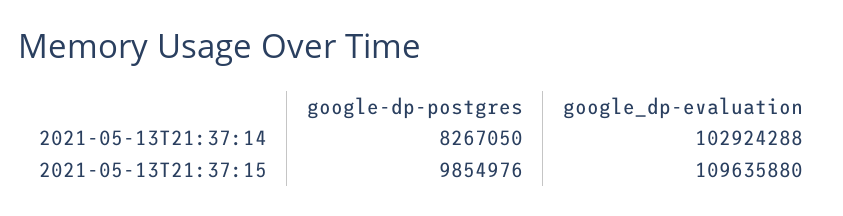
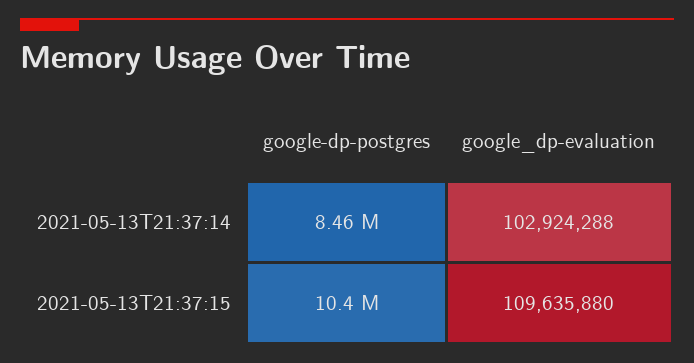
  {
    "google-dp-postgres": {
-     "2021-05-13T21:37:14": 8267050,
+     "2021-05-13T21:37:14": 8460000,
-     "2021-05-13T21:37:15": 9854976
+     "2021-05-13T21:37:15": 10400000
    },
    "google_dp-evaluation": {
      "2021-05-13T21:37:14": 102924288,
      "2021-05-13T21:37:15": 109635880
    }
  }

